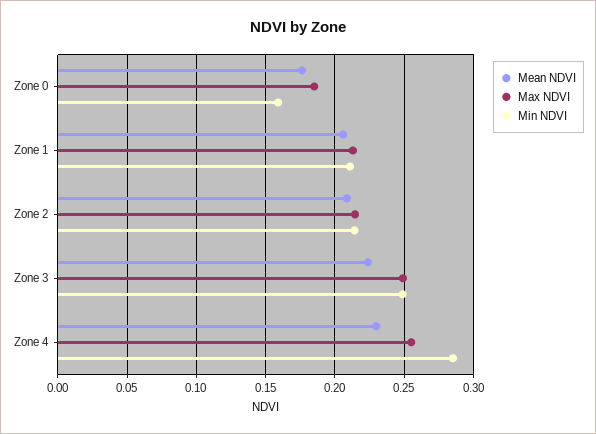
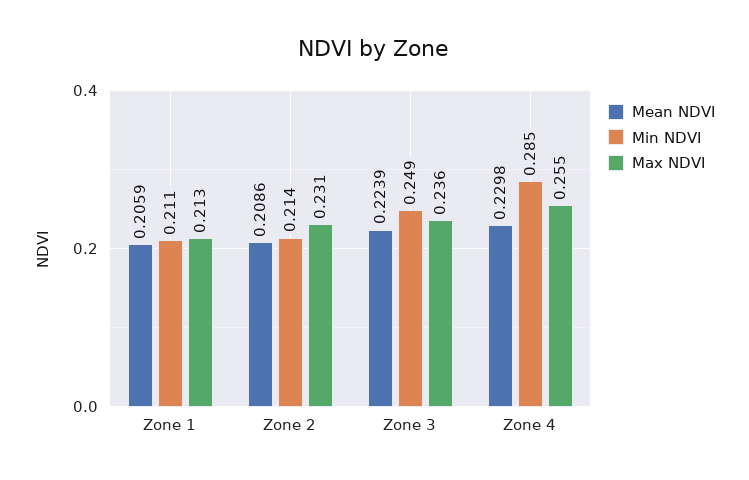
  {
    "Mean NDVI": {
-     "Zone 0": 0.175,
      "Zone 1": 0.2059,
      "Zone 2": 0.2086,
      "Zone 3": 0.2239,
      "Zone 4": 0.2298
    },
    "Max NDVI": {
-     "Zone 0": 0.185,
      "Zone 1": 0.213,
-     "Zone 2": 0.215,
+     "Zone 2": 0.231,
-     "Zone 3": 0.25,
+     "Zone 3": 0.236,
      "Zone 4": 0.255
    },
    "Min NDVI": {
-     "Zone 0": 0.16,
      "Zone 1": 0.211,
      "Zone 2": 0.214,
      "Zone 3": 0.249,
      "Zone 4": 0.285
    }
  }

